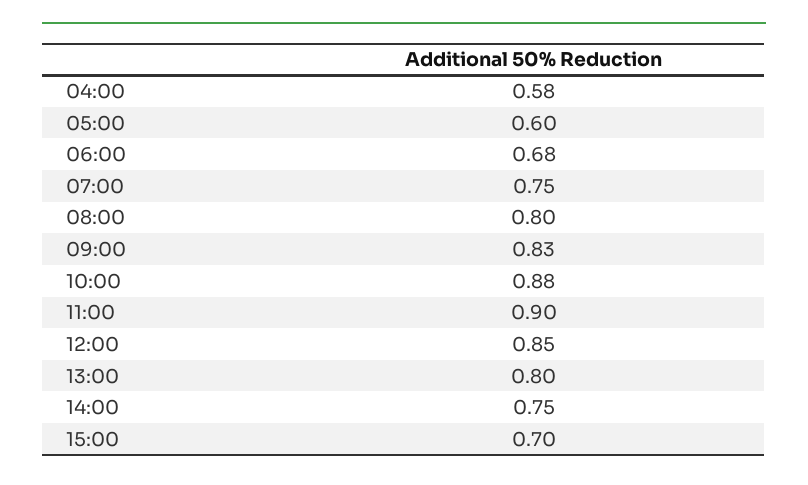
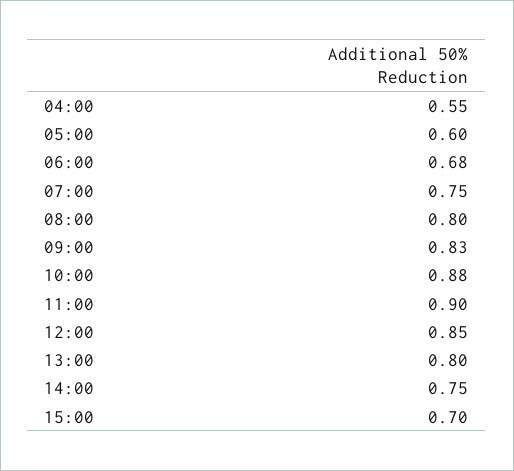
  {
-   "04:00": 0.58,
+   "04:00": 0.55,
    "05:00": 0.6,
    "06:00": 0.68,
    "07:00": 0.75,
    "08:00": 0.8,
    "09:00": 0.83,
    "10:00": 0.88,
    "11:00": 0.9,
    "12:00": 0.85,
    "13:00": 0.8,
    "14:00": 0.75,
    "15:00": 0.7
  }

